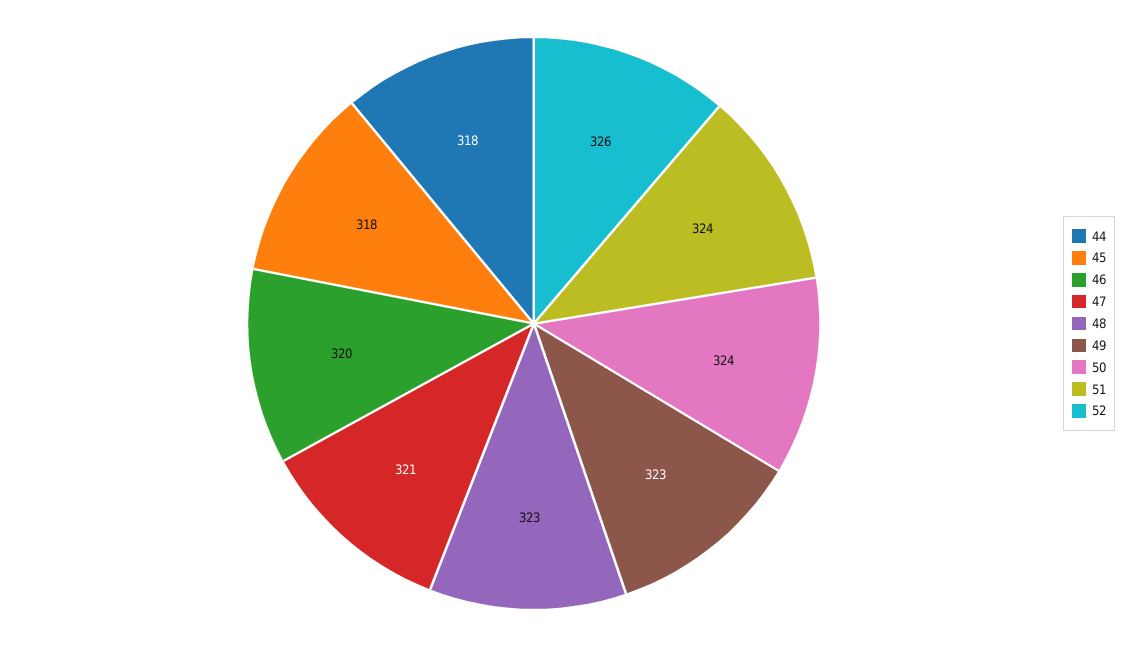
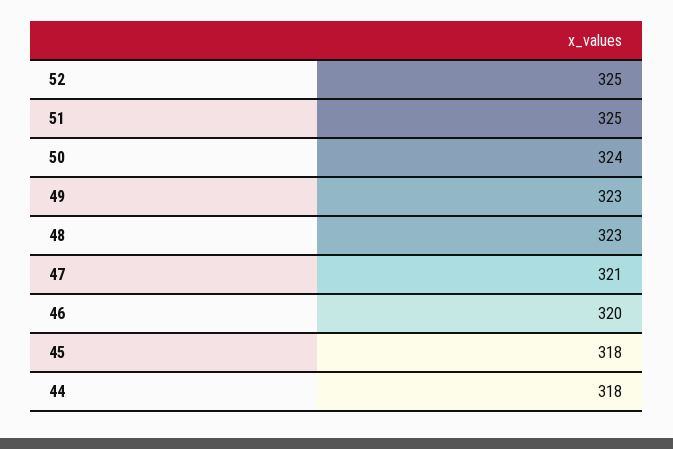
  {
    "44": 318,
    "45": 318,
    "46": 320,
    "47": 321,
    "48": 323,
    "49": 323,
    "50": 324,
-   "51": 324,
+   "51": 325,
-   "52": 326
+   "52": 325
  }

